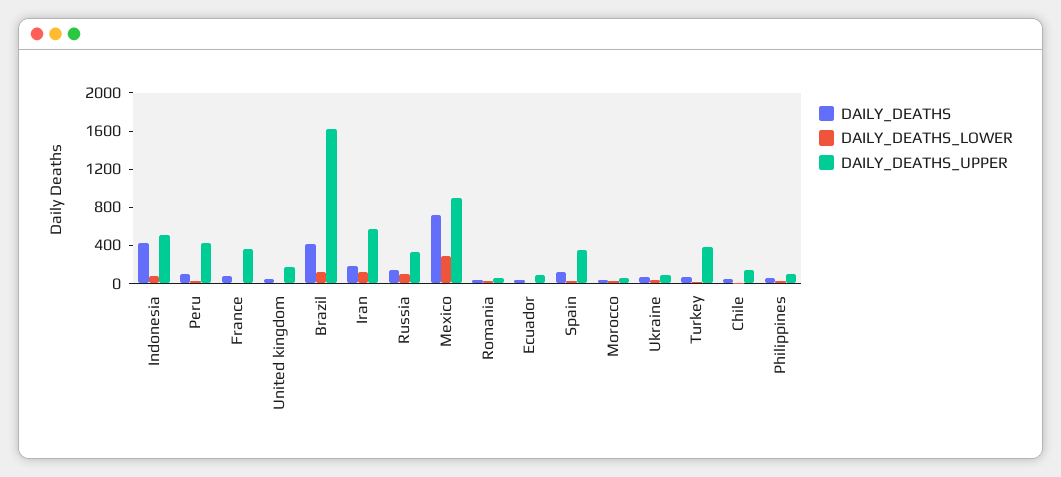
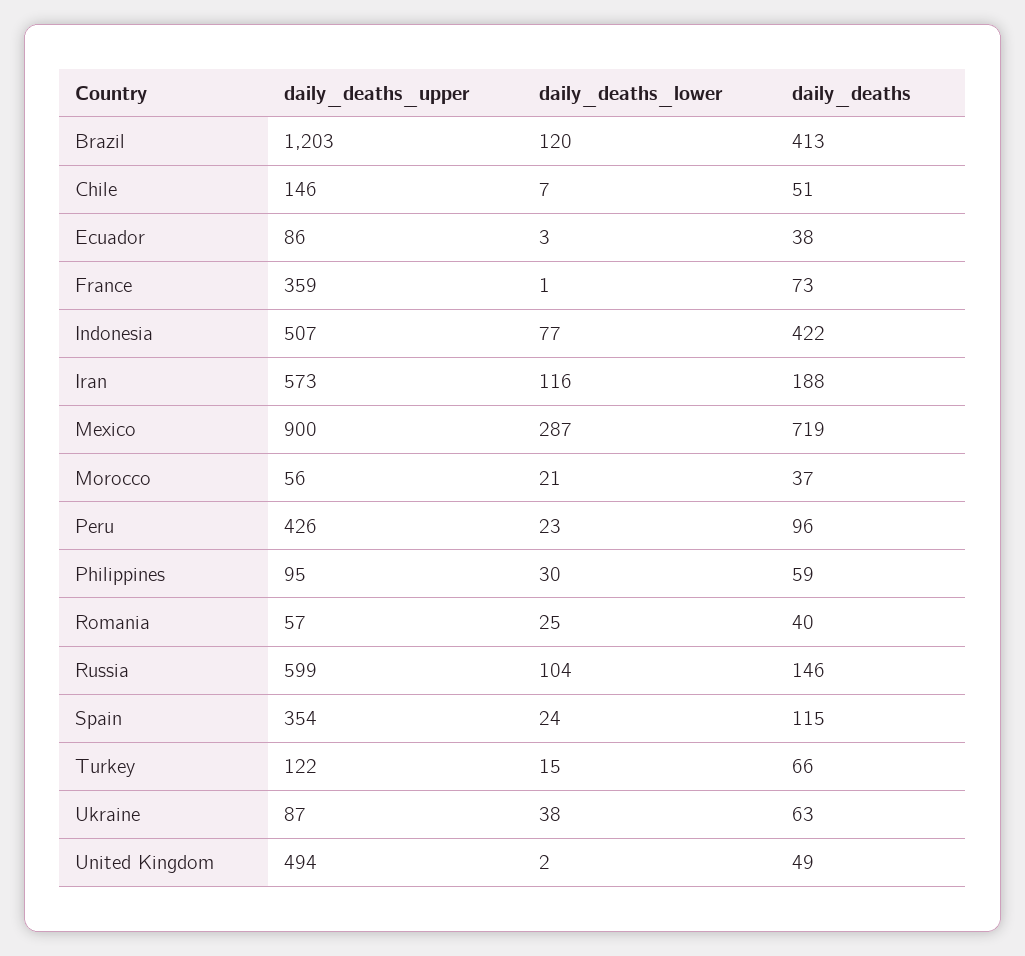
  {
    "DAILY_DEATHS": {
      "Indonesia": 422,
      "Peru": 96,
      "France": 73,
      "United kingdom": 49,
      "Brazil": 413,
      "Iran": 188,
      "Russia": 146,
      "Mexico": 719,
      "Romania": 40,
      "Ecuador": 38,
      "Spain": 115,
      "Morocco": 37,
      "Ukraine": 63,
      "Turkey": 66,
      "Chile": 51,
      "Philippines": 59
    },
    "DAILY_DEATHS_LOWER": {
      "Indonesia": 77,
      "Peru": 23,
      "France": 1,
      "United kingdom": 2,
      "Brazil": 120,
      "Iran": 116,
      "Russia": 104,
      "Mexico": 287,
      "Romania": 25,
      "Ecuador": 3,
      "Spain": 24,
      "Morocco": 21,
      "Ukraine": 38,
      "Turkey": 15,
      "Chile": 7,
      "Philippines": 30
    },
    "DAILY_DEATHS_UPPER": {
      "Indonesia": 507,
      "Peru": 426,
      "France": 359,
-     "United kingdom": 200,
+     "United kingdom": 494,
-     "Brazil": 1600,
+     "Brazil": 1203,
      "Iran": 573,
-     "Russia": 300,
+     "Russia": 599,
      "Mexico": 900,
      "Romania": 57,
      "Ecuador": 86,
      "Spain": 354,
      "Morocco": 56,
      "Ukraine": 87,
-     "Turkey": 400,
+     "Turkey": 122,
      "Chile": 146,
      "Philippines": 95
    }
  }

